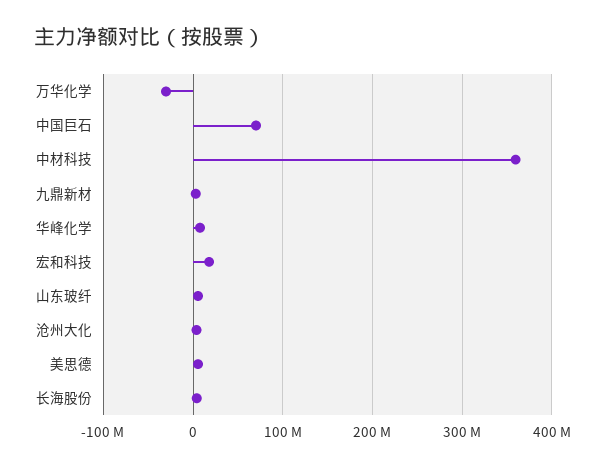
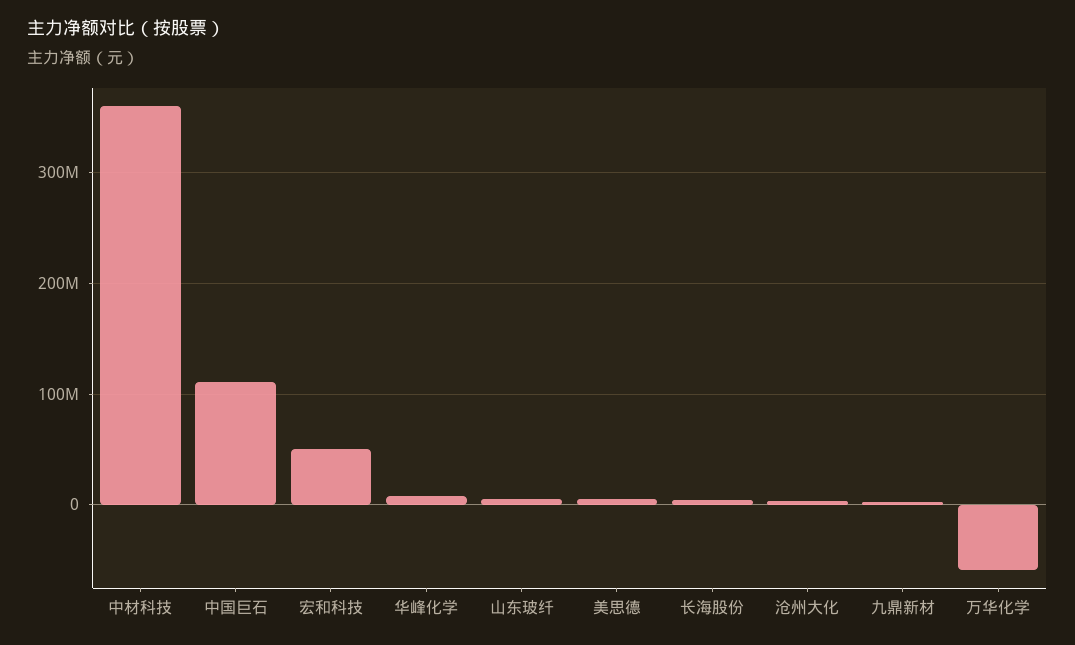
  {
-   "万华化学": -30000000,
+   "万华化学": -60000000,
-   "中国巨石": 70000000,
+   "中国巨石": 110000000,
    "中材科技": 360000000,
    "九鼎新材": 0,
    "华峰化学": 10000000,
-   "宏和科技": 20000000,
+   "宏和科技": 50000000,
    "山东玻纤": 10000000,
    "沧州大化": 0,
    "美思德": 10000000,
    "长海股份": 0
  }

